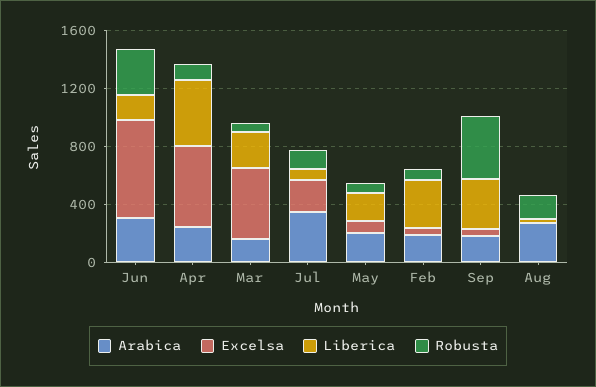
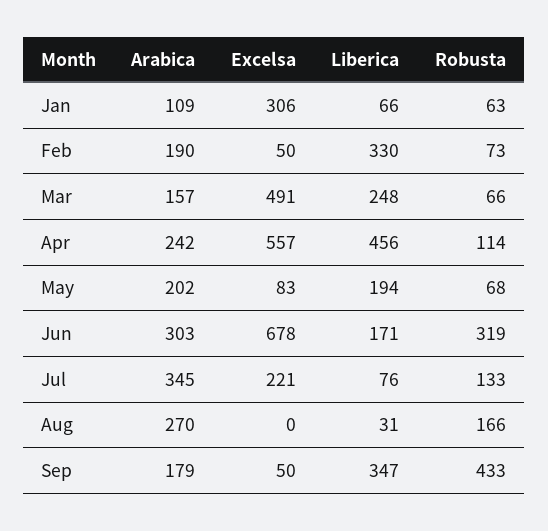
  {
    "Arabica": {
      "Jun": 303,
      "Apr": 242,
      "Mar": 157,
      "Jul": 345,
      "May": 202,
      "Feb": 190,
      "Sep": 179,
-     "Aug": 270
+     "Aug": 270,
+     "Jan": 109
    },
    "Excelsa": {
      "Jun": 678,
      "Apr": 557,
      "Mar": 491,
      "Jul": 221,
      "May": 83,
      "Feb": 50,
      "Sep": 50,
-     "Aug": 0
+     "Aug": 0,
+     "Jan": 306
    },
    "Liberica": {
      "Jun": 171,
      "Apr": 456,
      "Mar": 248,
      "Jul": 76,
      "May": 194,
      "Feb": 330,
      "Sep": 347,
-     "Aug": 31
+     "Aug": 31,
+     "Jan": 66
    },
    "Robusta": {
      "Jun": 319,
      "Apr": 114,
      "Mar": 66,
      "Jul": 133,
      "May": 68,
      "Feb": 73,
      "Sep": 433,
-     "Aug": 166
+     "Aug": 166,
+     "Jan": 63
    }
  }

